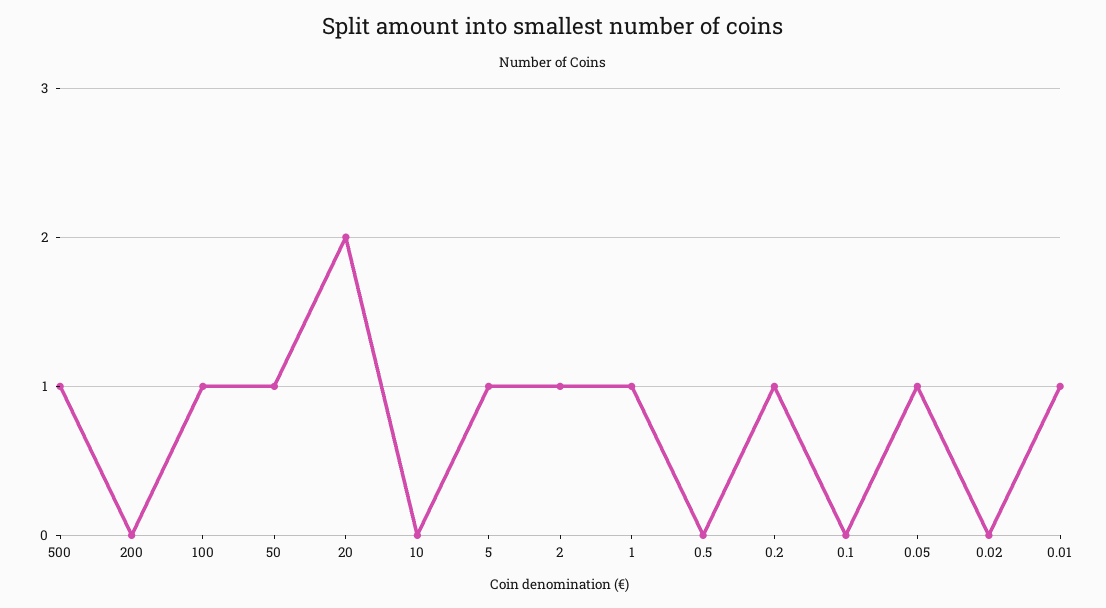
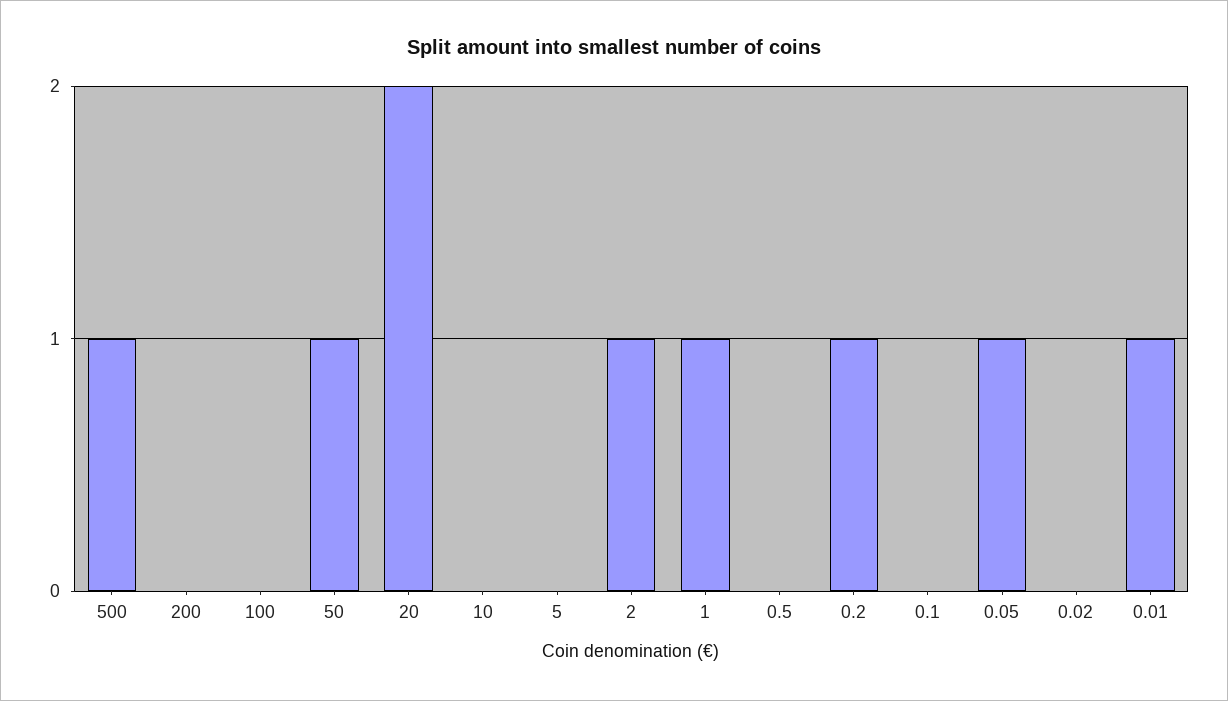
  {
    "500": 1,
    "200": 0,
-   "100": 1,
+   "100": 0,
    "50": 1,
    "20": 2,
    "10": 0,
-   "5": 1,
+   "5": 0,
    "2": 1,
    "1": 1,
    "0.5": 0,
    "0.2": 1,
    "0.1": 0,
    "0.05": 1,
    "0.02": 0,
    "0.01": 1
  }

